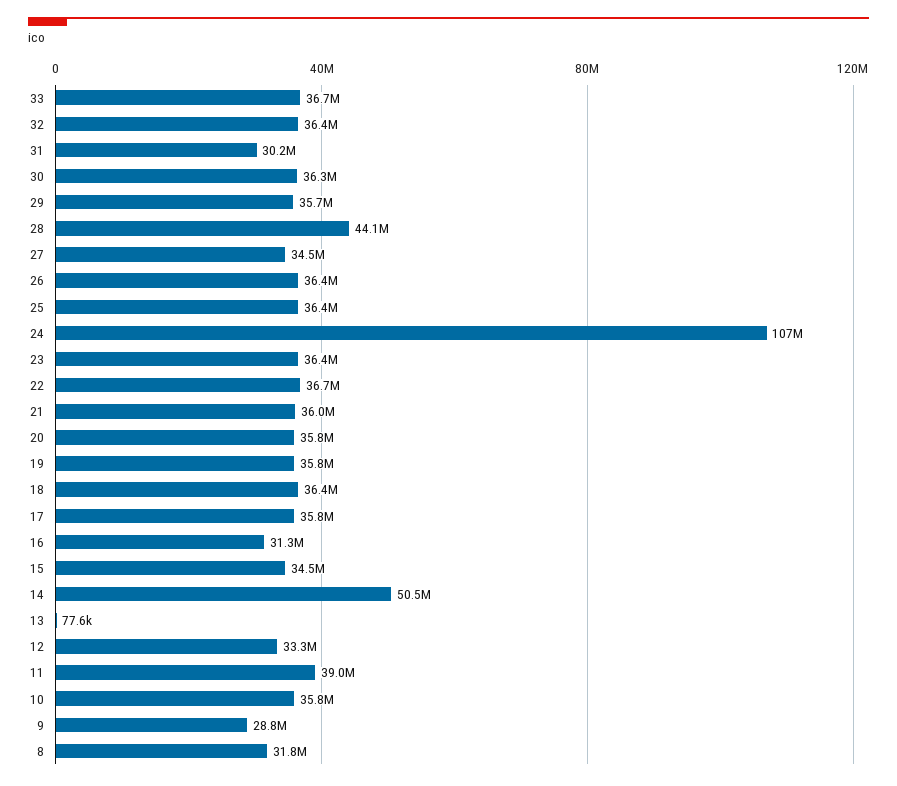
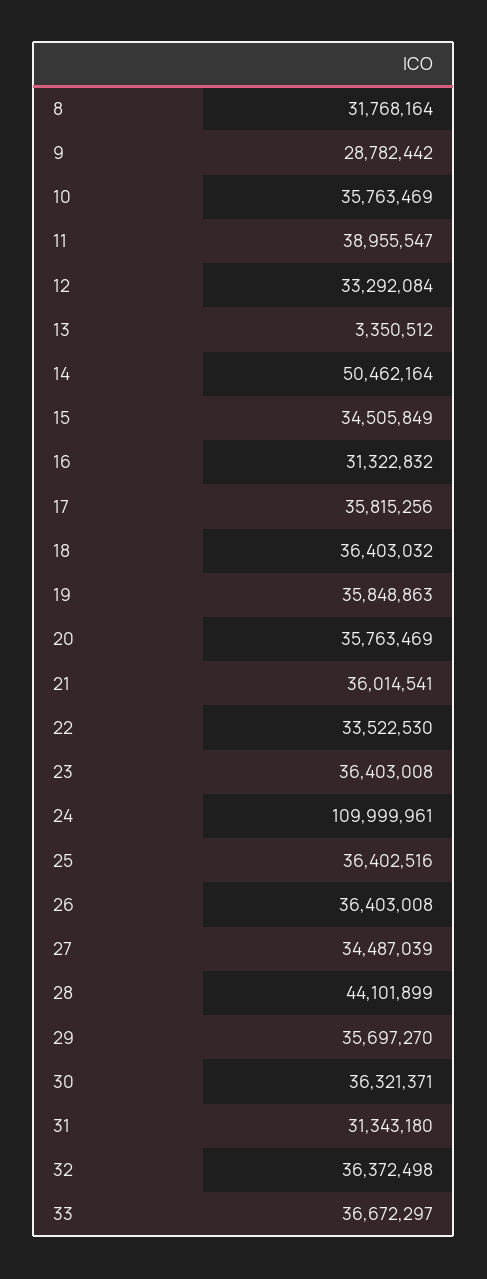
  {
    "33": 36672297,
    "32": 36372498,
-   "31": 30200000,
+   "31": 31343180,
    "30": 36321371,
    "29": 35697270,
    "28": 44101899,
    "27": 34487039,
    "26": 36403008,
    "25": 36402516,
-   "24": 107000000,
+   "24": 109999961,
    "23": 36403008,
-   "22": 36700000,
+   "22": 33522530,
    "21": 36014541,
    "20": 35763469,
    "19": 35848863,
    "18": 36403032,
    "17": 35815256,
    "16": 31322832,
    "15": 34505849,
    "14": 50462164,
-   "13": 77600,
+   "13": 3350512,
    "12": 33292084,
    "11": 38955547,
    "10": 35763469,
    "9": 28782442,
    "8": 31768164
  }

